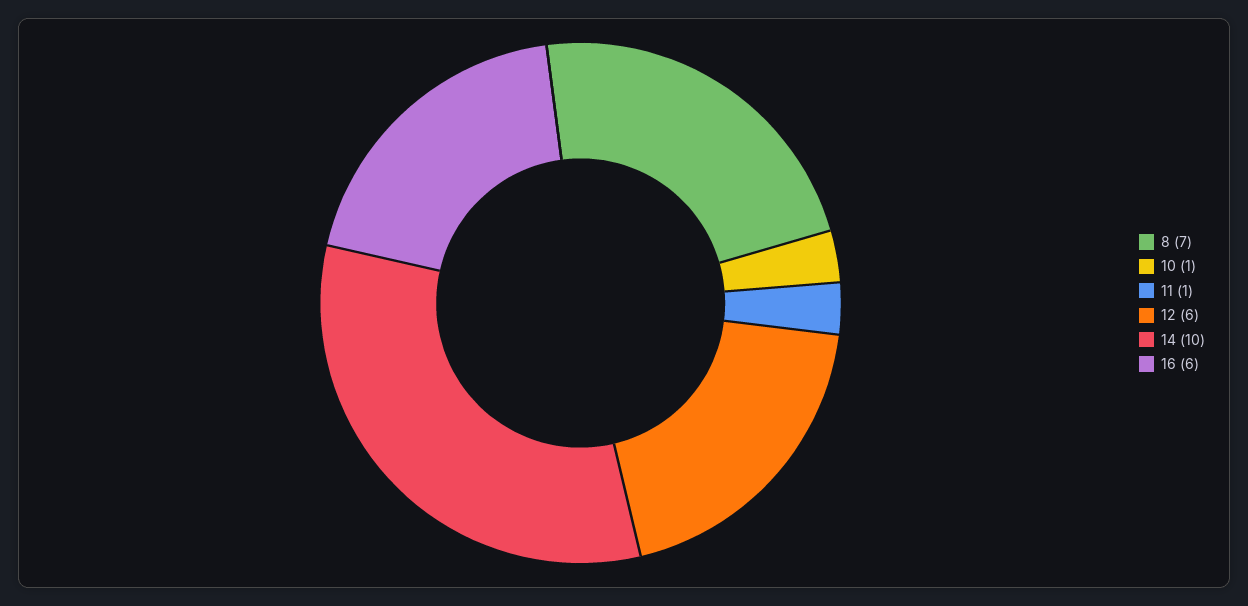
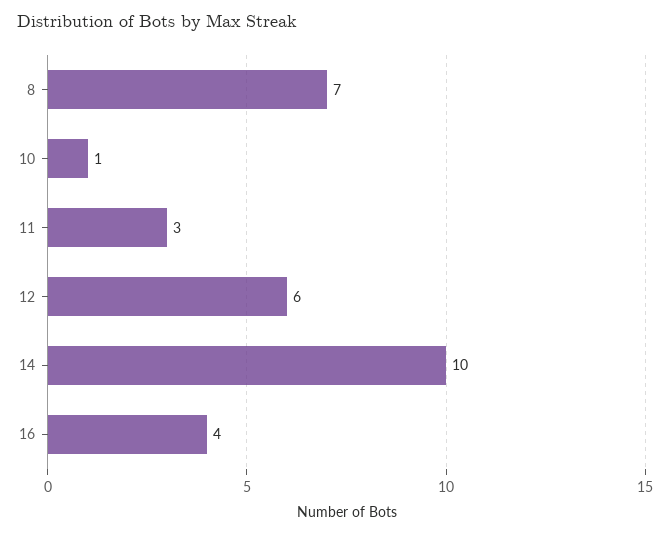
  {
    "8": 7,
    "10": 1,
-   "11": 1,
+   "11": 3,
    "12": 6,
    "14": 10,
-   "16": 6
+   "16": 4
  }

